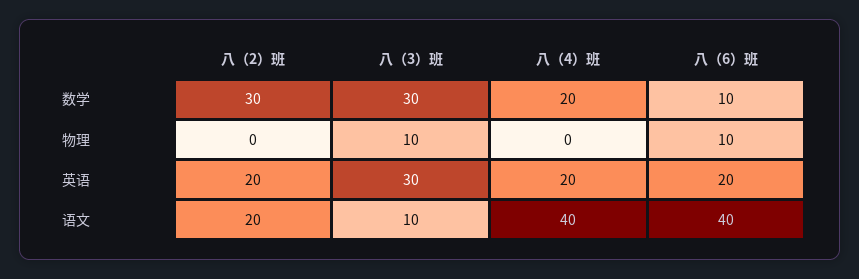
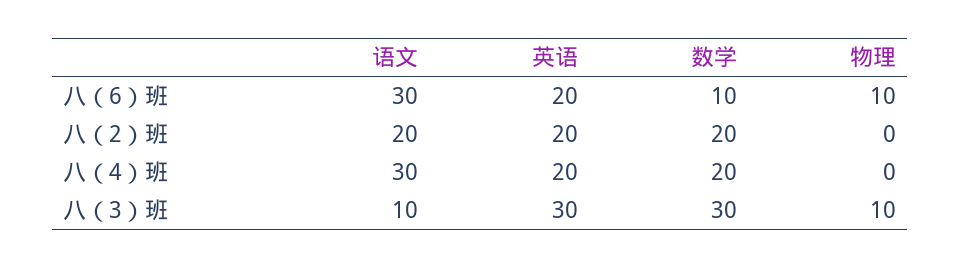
  {
    "八（2）班": {
-     "数学": 30,
+     "数学": 20,
      "物理": 0,
      "英语": 20,
      "语文": 20
    },
    "八（3）班": {
      "数学": 30,
      "物理": 10,
      "英语": 30,
      "语文": 10
    },
    "八（4）班": {
      "数学": 20,
      "物理": 0,
      "英语": 20,
-     "语文": 40
+     "语文": 30
    },
    "八（6）班": {
      "数学": 10,
      "物理": 10,
      "英语": 20,
-     "语文": 40
+     "语文": 30
    }
  }

